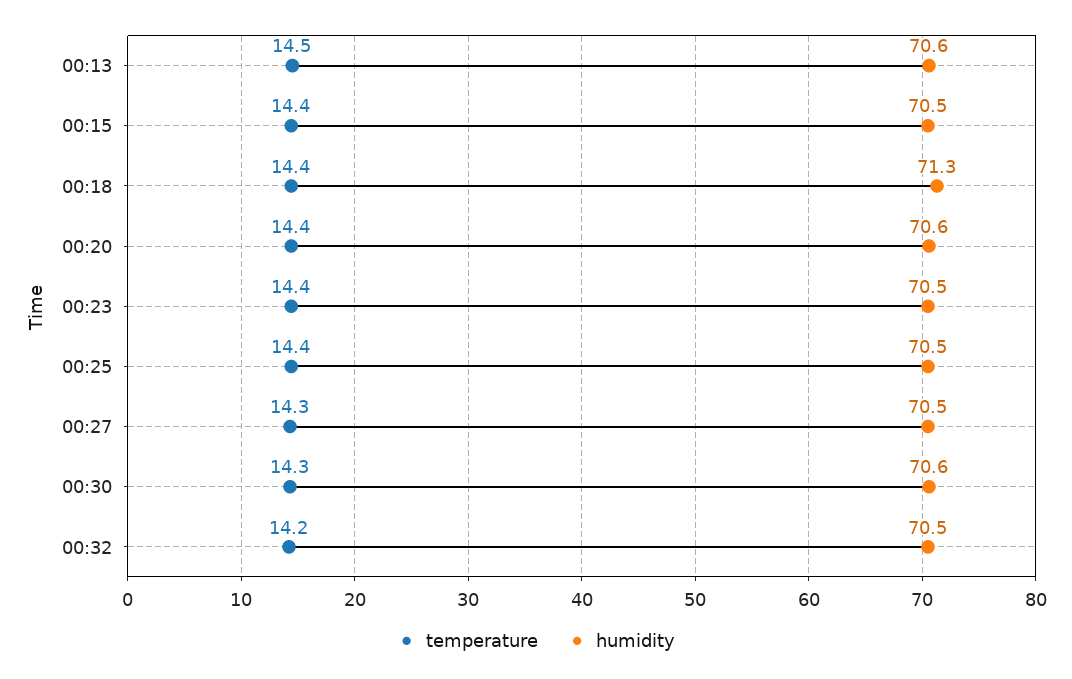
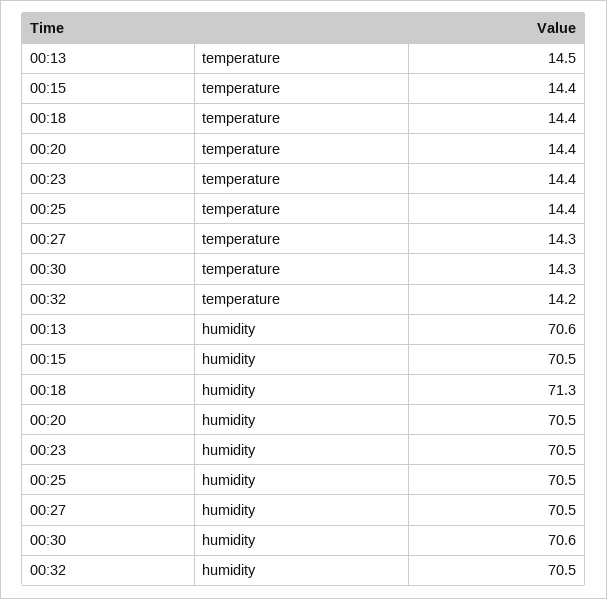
  {
    "temperature": {
      "00:13": 14.5,
      "00:15": 14.4,
      "00:18": 14.4,
      "00:20": 14.4,
      "00:23": 14.4,
      "00:25": 14.4,
      "00:27": 14.3,
      "00:30": 14.3,
      "00:32": 14.2
    },
    "humidity": {
      "00:13": 70.6,
      "00:15": 70.5,
      "00:18": 71.3,
-     "00:20": 70.6,
+     "00:20": 70.5,
      "00:23": 70.5,
      "00:25": 70.5,
      "00:27": 70.5,
      "00:30": 70.6,
      "00:32": 70.5
    }
  }

